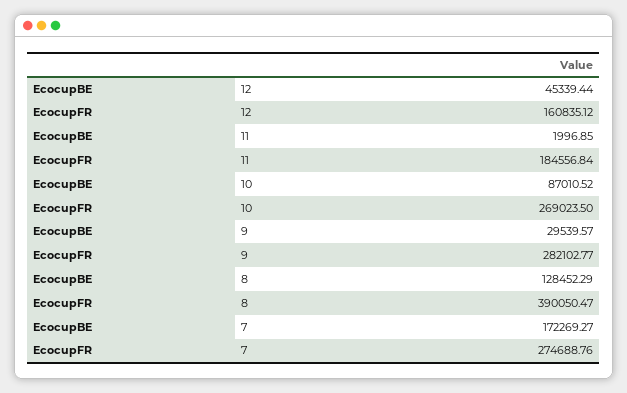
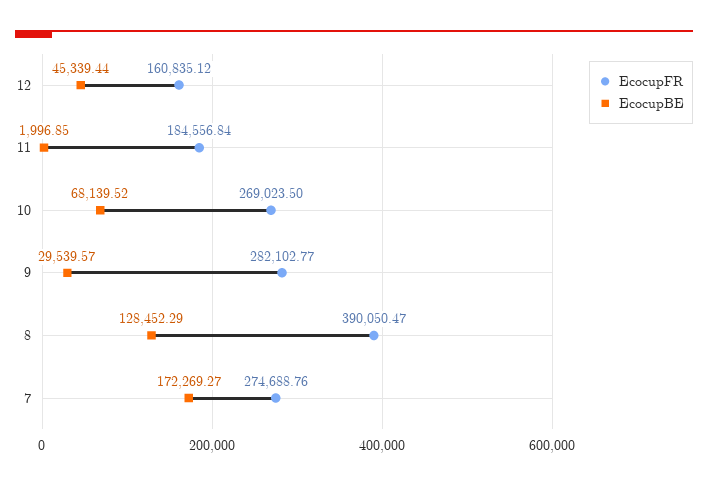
  {
    "EcocupBE": {
      "12": 45339.44,
      "11": 1996.85,
-     "10": 87010.52,
+     "10": 68139.52,
      "9": 29539.57,
      "8": 128452.29,
      "7": 172269.27
    },
    "EcocupFR": {
      "12": 160835.12,
      "11": 184556.84,
      "10": 269023.5,
      "9": 282102.77,
      "8": 390050.47,
      "7": 274688.76
    }
  }

